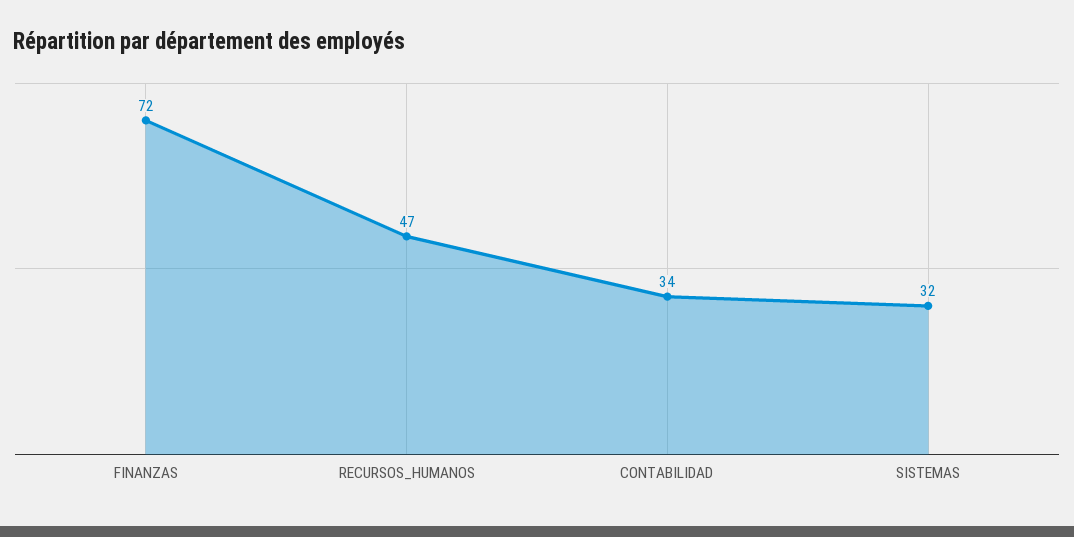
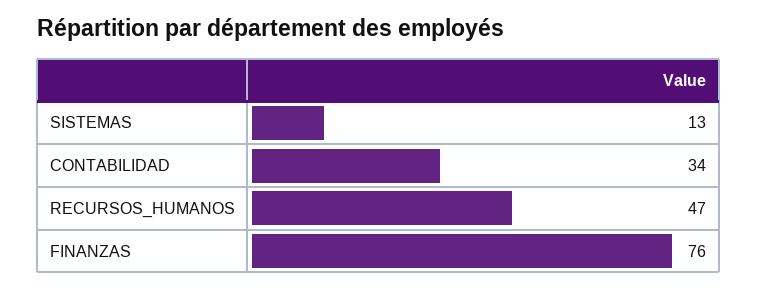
  {
-   "FINANZAS": 72,
+   "FINANZAS": 76,
    "RECURSOS_HUMANOS": 47,
    "CONTABILIDAD": 34,
-   "SISTEMAS": 32
+   "SISTEMAS": 13
  }

